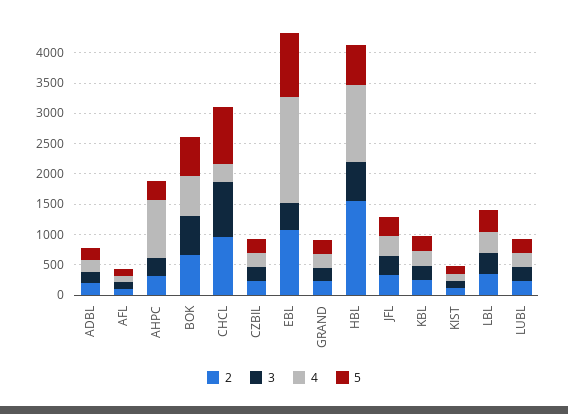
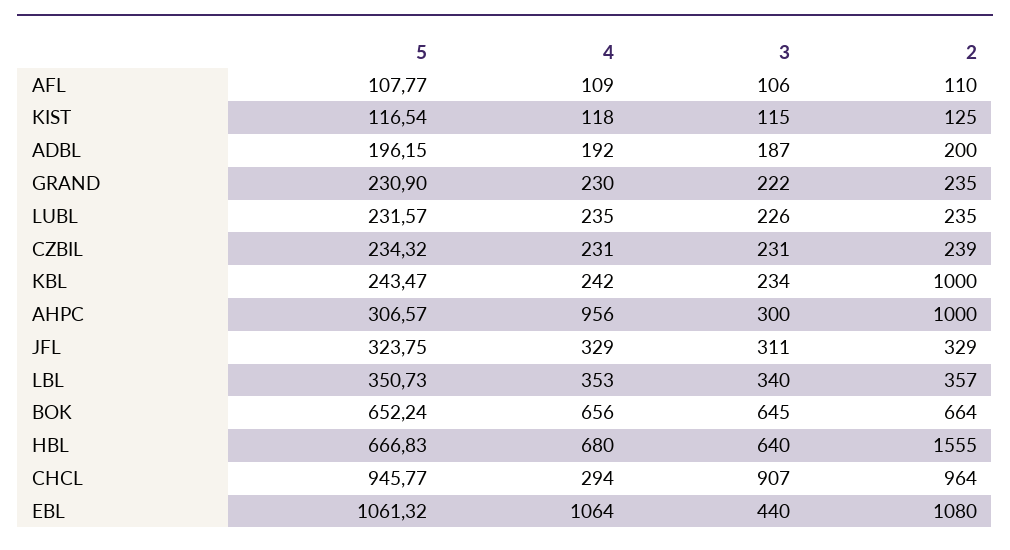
  {
    "2": {
      "ADBL": 200,
      "AFL": 110,
-     "AHPC": 250,
+     "AHPC": 1000,
      "BOK": 664,
      "CHCL": 964,
      "CZBIL": 239,
      "EBL": 1080,
      "GRAND": 235,
      "HBL": 1555,
      "JFL": 329,
-     "KBL": 250,
+     "KBL": 1000,
      "KIST": 125,
      "LBL": 357,
      "LUBL": 235
    },
    "3": {
      "ADBL": 187,
      "AFL": 106,
      "AHPC": 300,
      "BOK": 645,
      "CHCL": 907,
      "CZBIL": 231,
      "EBL": 440,
      "GRAND": 222,
      "HBL": 640,
      "JFL": 311,
      "KBL": 234,
      "KIST": 115,
      "LBL": 340,
      "LUBL": 226
    },
    "4": {
      "ADBL": 192,
      "AFL": 109,
      "AHPC": 956,
      "BOK": 656,
      "CHCL": 294,
      "CZBIL": 231,
-     "EBL": 1750,
+     "EBL": 1064,
      "GRAND": 230,
-     "HBL": 1250,
+     "HBL": 680,
      "JFL": 329,
      "KBL": 242,
      "KIST": 118,
      "LBL": 353,
      "LUBL": 235
    },
    "5": {
      "ADBL": 196.15,
      "AFL": 107.77,
      "AHPC": 306.57,
      "BOK": 652.24,
      "CHCL": 945.77,
      "CZBIL": 234.32,
      "EBL": 1061.32,
      "GRAND": 230.9,
      "HBL": 666.83,
      "JFL": 323.75,
      "KBL": 243.47,
      "KIST": 116.54,
      "LBL": 350.73,
      "LUBL": 231.57
    }
  }

